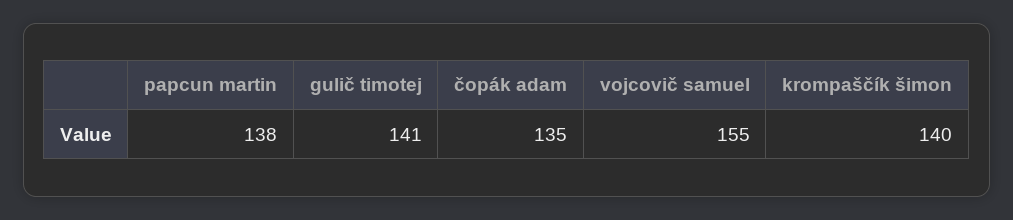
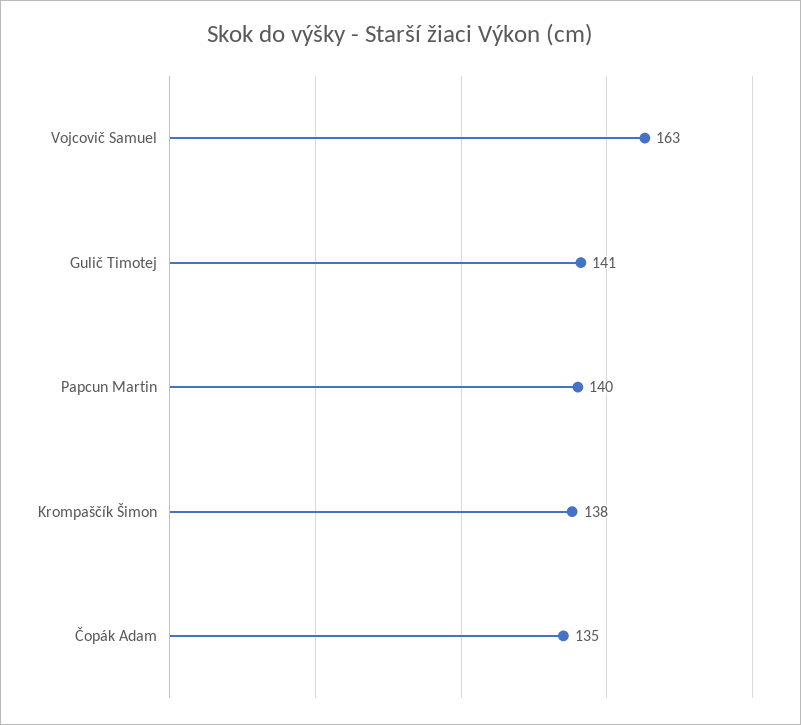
  {
-   "papcun martin": 138,
+   "papcun martin": 140,
    "gulič timotej": 141,
    "čopák adam": 135,
-   "vojcovič samuel": 155,
+   "vojcovič samuel": 163,
-   "krompaščík šimon": 140
+   "krompaščík šimon": 138
  }

